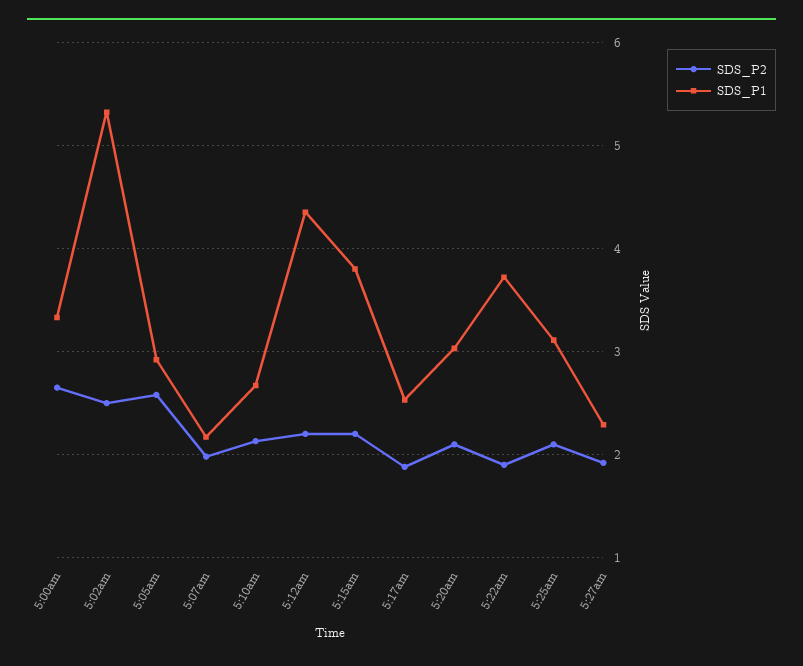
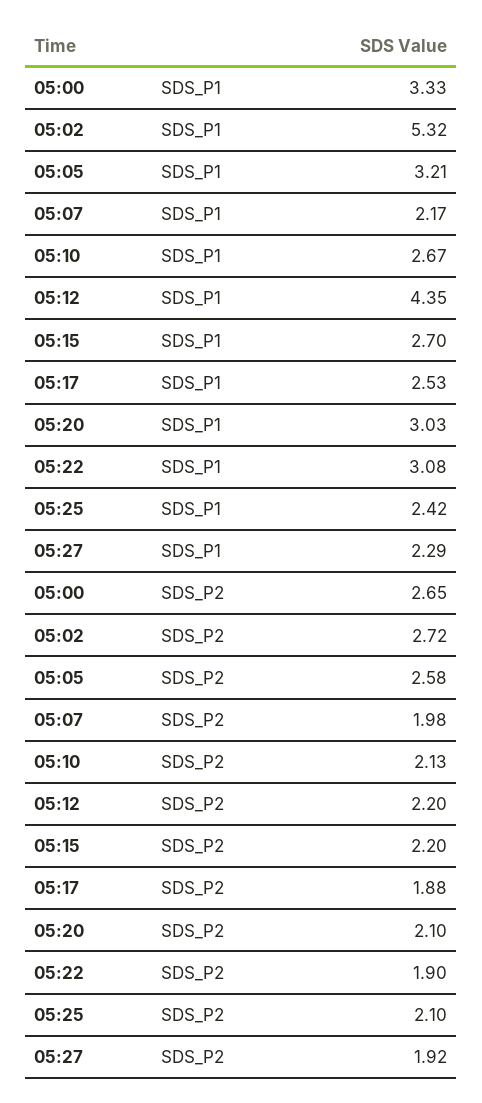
  {
    "SDS_P2": {
      "5:00am": 2.65,
-     "5:02am": 2.5,
+     "5:02am": 2.72,
      "5:05am": 2.58,
      "5:07am": 1.98,
      "5:10am": 2.13,
      "5:12am": 2.2,
      "5:15am": 2.2,
      "5:17am": 1.88,
      "5:20am": 2.1,
      "5:22am": 1.9,
      "5:25am": 2.1,
      "5:27am": 1.92
    },
    "SDS_P1": {
      "5:00am": 3.33,
      "5:02am": 5.32,
-     "5:05am": 2.9,
+     "5:05am": 3.21,
      "5:07am": 2.17,
      "5:10am": 2.67,
      "5:12am": 4.35,
-     "5:15am": 3.8,
+     "5:15am": 2.7,
      "5:17am": 2.53,
      "5:20am": 3.03,
-     "5:22am": 3.7,
+     "5:22am": 3.08,
-     "5:25am": 3.1,
+     "5:25am": 2.42,
      "5:27am": 2.29
    }
  }

